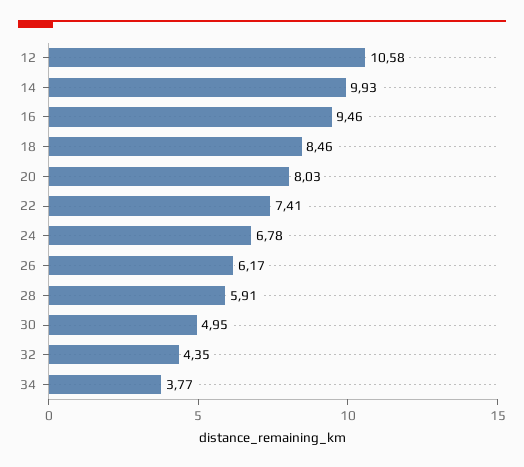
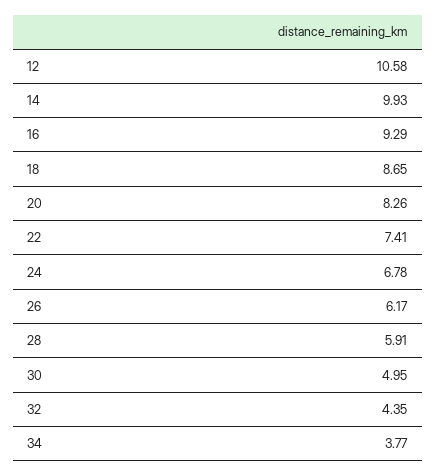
  {
    "12": 10.58,
    "14": 9.93,
-   "16": 9.46,
+   "16": 9.29,
-   "18": 8.46,
+   "18": 8.65,
-   "20": 8.03,
+   "20": 8.26,
    "22": 7.41,
    "24": 6.78,
    "26": 6.17,
    "28": 5.91,
    "30": 4.95,
    "32": 4.35,
    "34": 3.77
  }

